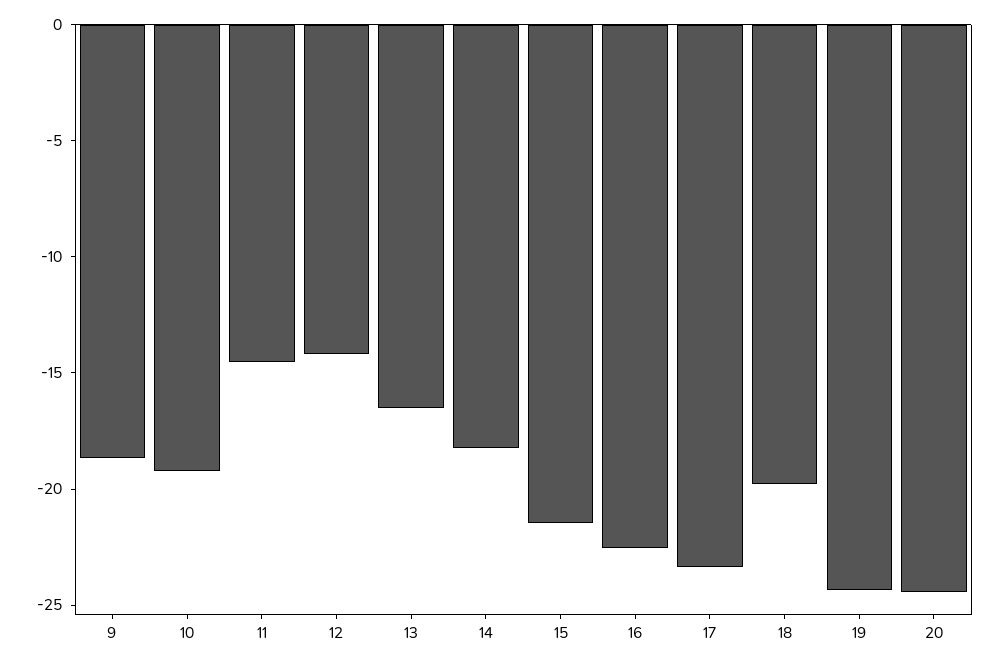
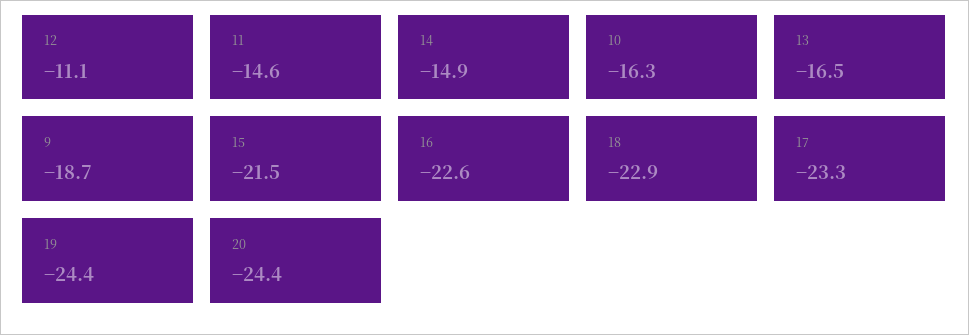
  {
    "9": -18.7,
-   "10": -19,
+   "10": -16.3,
    "11": -14.6,
-   "12": -14,
+   "12": -11.1,
    "13": -16.5,
-   "14": -18,
+   "14": -14.9,
    "15": -21.5,
    "16": -22.6,
    "17": -23.3,
-   "18": -20,
+   "18": -22.9,
    "19": -24.4,
    "20": -24.4
  }

